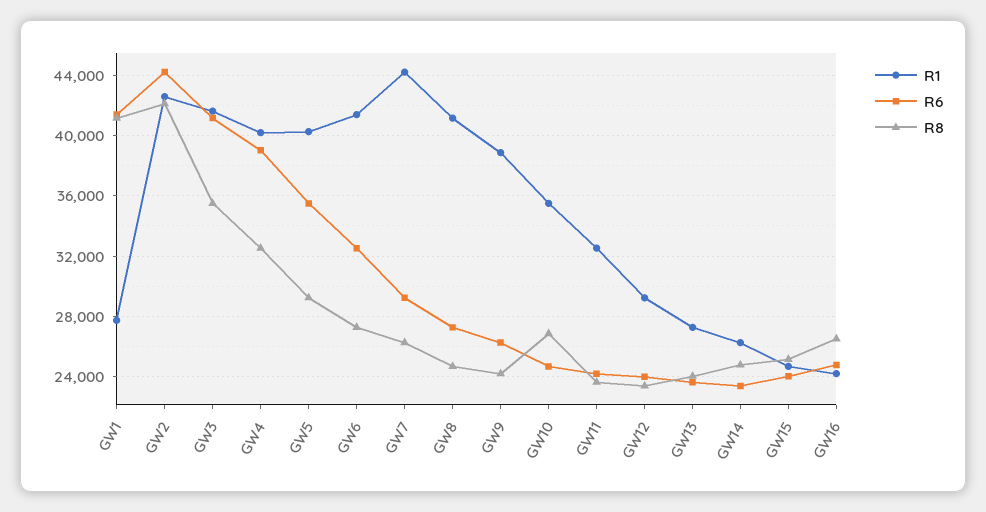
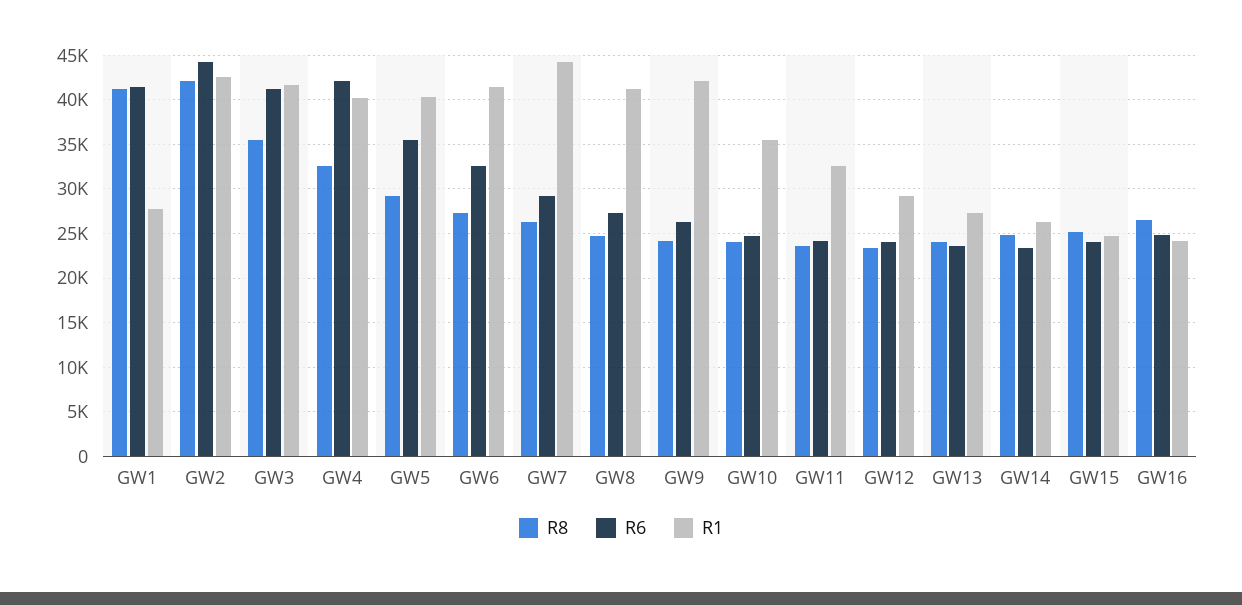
  {
    "R1": {
      "GW1": 27500,
      "GW2": 42500,
      "GW3": 41500,
      "GW4": 40000,
      "GW5": 40500,
      "GW6": 41500,
      "GW7": 44000,
      "GW8": 41000,
-     "GW9": 39000,
+     "GW9": 42000,
      "GW10": 35500,
      "GW11": 32500,
      "GW12": 29000,
      "GW13": 27500,
      "GW14": 26500,
      "GW15": 24500,
      "GW16": 24000
    },
    "R6": {
      "GW1": 41500,
      "GW2": 44000,
      "GW3": 41000,
-     "GW4": 39000,
+     "GW4": 42000,
      "GW5": 35500,
      "GW6": 32500,
      "GW7": 29000,
      "GW8": 27500,
      "GW9": 26500,
      "GW10": 24500,
      "GW11": 24000,
      "GW12": 24000,
      "GW13": 23500,
      "GW14": 23500,
      "GW15": 24000,
      "GW16": 25000
    },
    "R8": {
      "GW1": 41000,
      "GW2": 42000,
      "GW3": 35500,
      "GW4": 32500,
      "GW5": 29000,
      "GW6": 27500,
      "GW7": 26500,
      "GW8": 24500,
      "GW9": 24000,
-     "GW10": 27000,
+     "GW10": 24000,
      "GW11": 23500,
      "GW12": 23500,
      "GW13": 24000,
      "GW14": 25000,
      "GW15": 25000,
      "GW16": 26500
    }
  }

